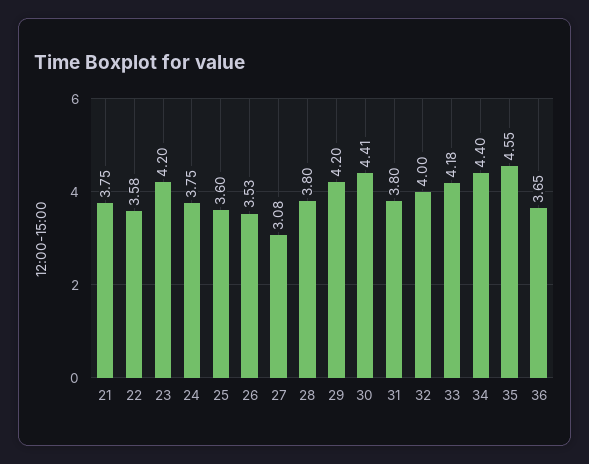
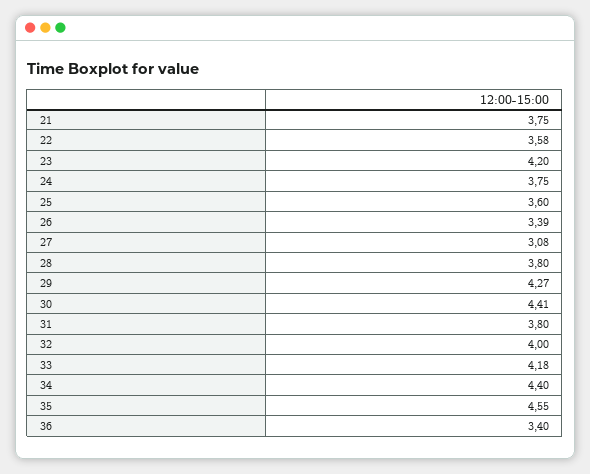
  {
    "21": 3.75,
    "22": 3.58,
    "23": 4.2,
    "24": 3.75,
    "25": 3.6,
-   "26": 3.53,
+   "26": 3.39,
    "27": 3.08,
    "28": 3.8,
-   "29": 4.2,
+   "29": 4.27,
    "30": 4.41,
    "31": 3.8,
    "32": 4,
    "33": 4.18,
    "34": 4.4,
    "35": 4.55,
-   "36": 3.65
+   "36": 3.4
  }

